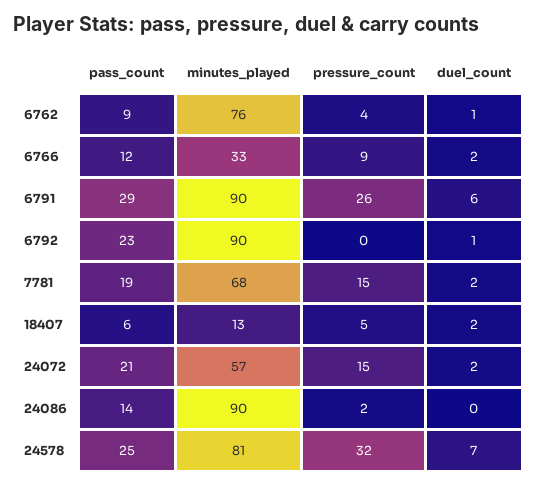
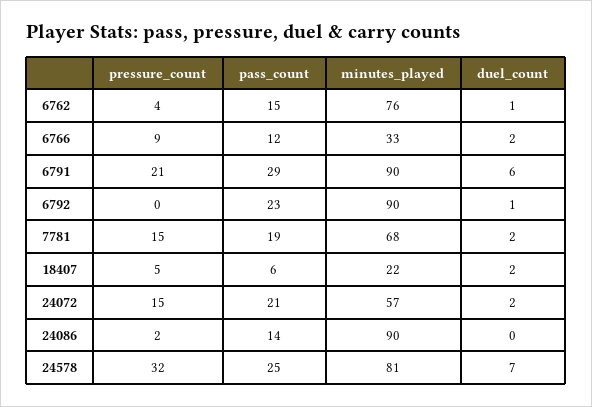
  {
    "pass_count": {
-     "6762": 9,
+     "6762": 15,
      "6766": 12,
      "6791": 29,
      "6792": 23,
      "7781": 19,
      "18407": 6,
      "24072": 21,
      "24086": 14,
      "24578": 25
    },
    "minutes_played": {
      "6762": 76,
      "6766": 33,
      "6791": 90,
      "6792": 90,
      "7781": 68,
-     "18407": 13,
+     "18407": 22,
      "24072": 57,
      "24086": 90,
      "24578": 81
    },
    "pressure_count": {
      "6762": 4,
      "6766": 9,
-     "6791": 26,
+     "6791": 21,
      "6792": 0,
      "7781": 15,
      "18407": 5,
      "24072": 15,
      "24086": 2,
      "24578": 32
    },
    "duel_count": {
      "6762": 1,
      "6766": 2,
      "6791": 6,
      "6792": 1,
      "7781": 2,
      "18407": 2,
      "24072": 2,
      "24086": 0,
      "24578": 7
    }
  }

